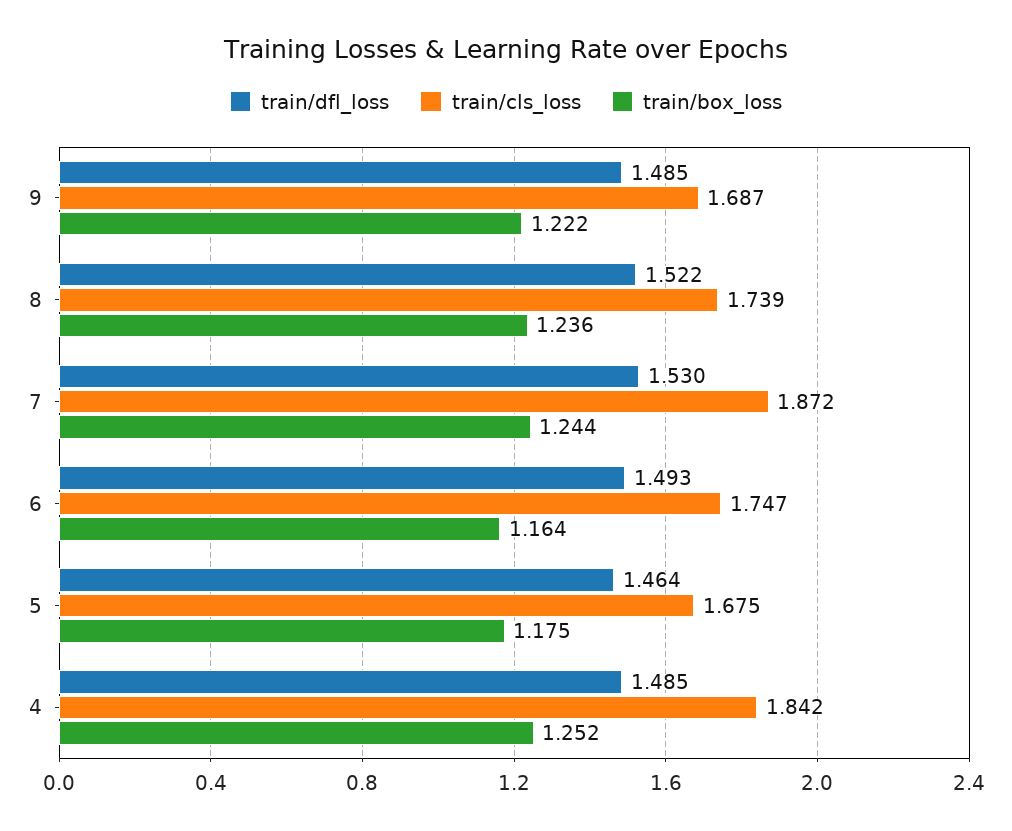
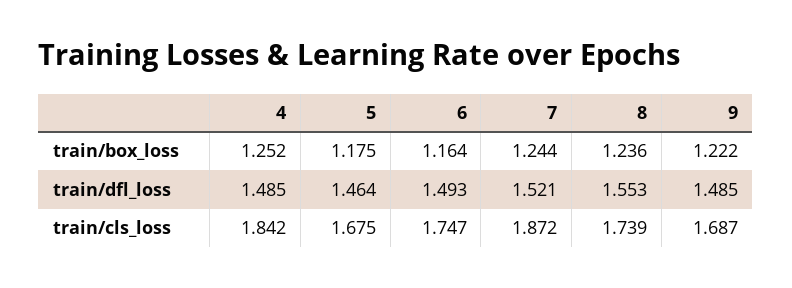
  {
    "train/dfl_loss": {
      "9": 1.485,
-     "8": 1.522,
+     "8": 1.553,
-     "7": 1.53,
+     "7": 1.521,
      "6": 1.493,
      "5": 1.464,
      "4": 1.485
    },
    "train/cls_loss": {
      "9": 1.687,
      "8": 1.739,
      "7": 1.872,
      "6": 1.747,
      "5": 1.675,
      "4": 1.842
    },
    "train/box_loss": {
      "9": 1.222,
      "8": 1.236,
      "7": 1.244,
      "6": 1.164,
      "5": 1.175,
      "4": 1.252
    }
  }

